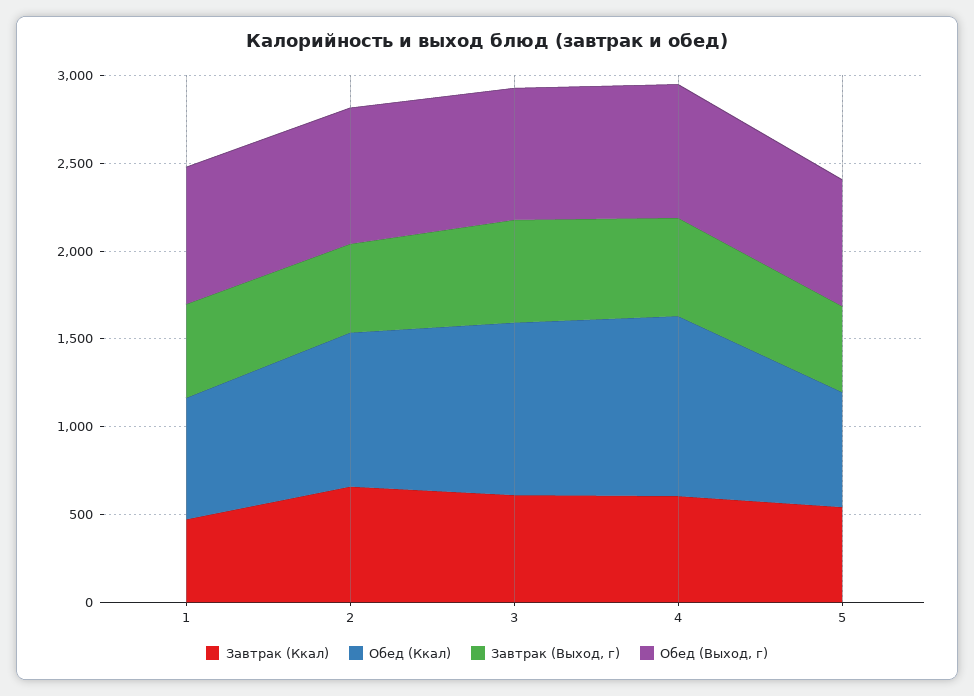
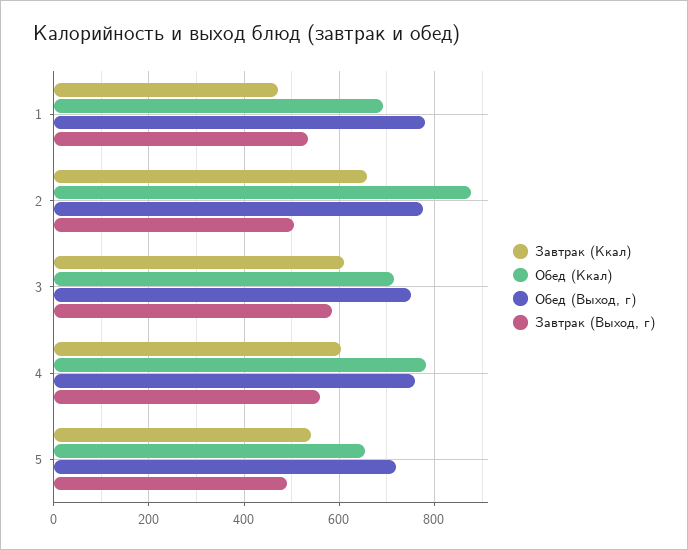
  {
    "Завтрак (Ккал)": {
      "1": 480,
      "2": 660,
      "3": 600,
      "4": 600,
      "5": 540
    },
    "Обед (Ккал)": {
      "1": 700,
      "2": 880,
-     "3": 1000,
+     "3": 720,
-     "4": 1000,
+     "4": 780,
      "5": 660
    },
    "Завтрак (Выход, г)": {
      "1": 540,
      "2": 500,
      "3": 580,
      "4": 560,
      "5": 500
    },
    "Обед (Выход, г)": {
      "1": 780,
      "2": 780,
      "3": 760,
      "4": 760,
      "5": 720
    }
  }

